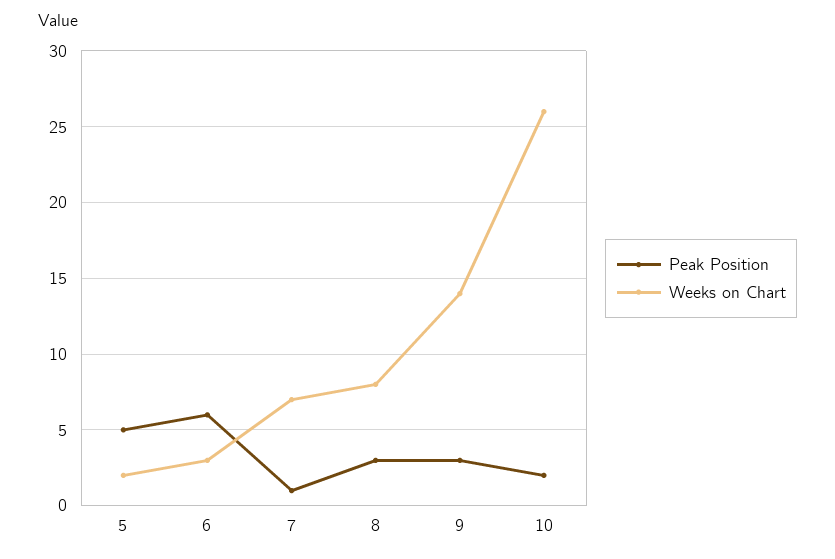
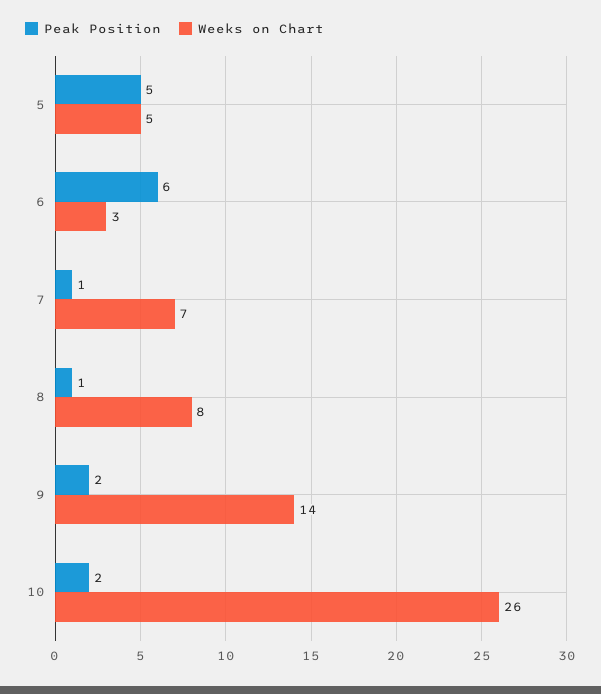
  {
    "Peak Position": {
      "5": 5,
      "6": 6,
      "7": 1,
-     "8": 3,
+     "8": 1,
-     "9": 3,
+     "9": 2,
      "10": 2
    },
    "Weeks on Chart": {
-     "5": 2,
+     "5": 5,
      "6": 3,
      "7": 7,
      "8": 8,
      "9": 14,
      "10": 26
    }
  }

